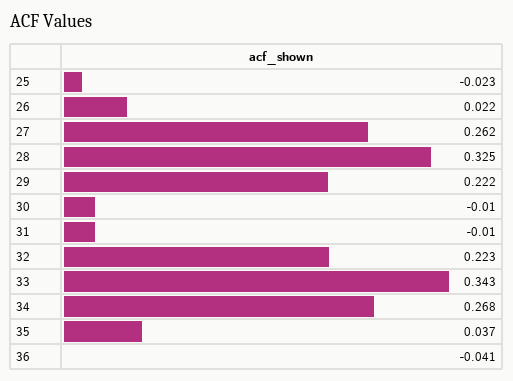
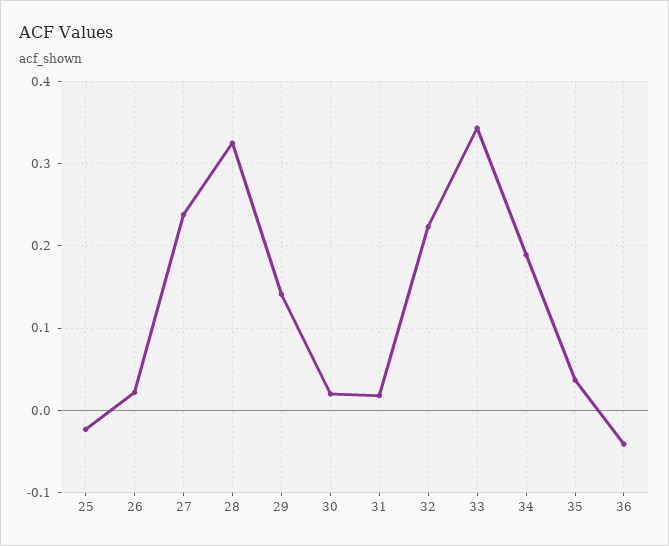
  {
    "25": -0.023,
    "26": 0.022,
-   "27": 0.262,
+   "27": 0.24,
    "28": 0.325,
-   "29": 0.222,
+   "29": 0.14,
-   "30": -0.01,
+   "30": 0.02,
-   "31": -0.01,
+   "31": 0.02,
    "32": 0.223,
    "33": 0.343,
-   "34": 0.268,
+   "34": 0.19,
    "35": 0.037,
    "36": -0.041
  }

